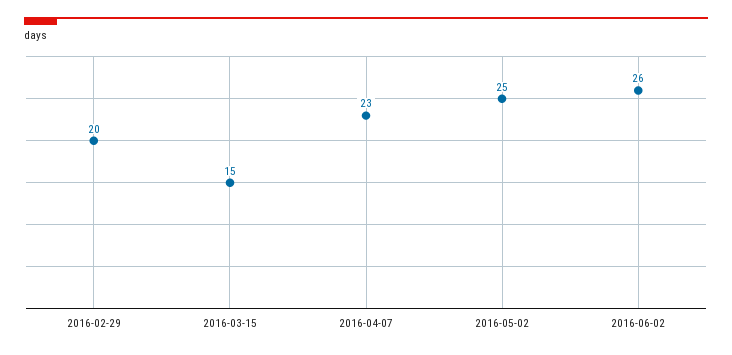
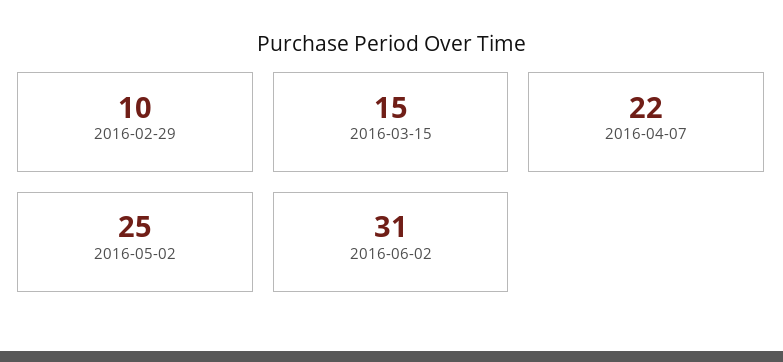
  {
-   "2016-02-29": 20,
+   "2016-02-29": 10,
    "2016-03-15": 15,
-   "2016-04-07": 23,
+   "2016-04-07": 22,
    "2016-05-02": 25,
-   "2016-06-02": 26
+   "2016-06-02": 31
  }

